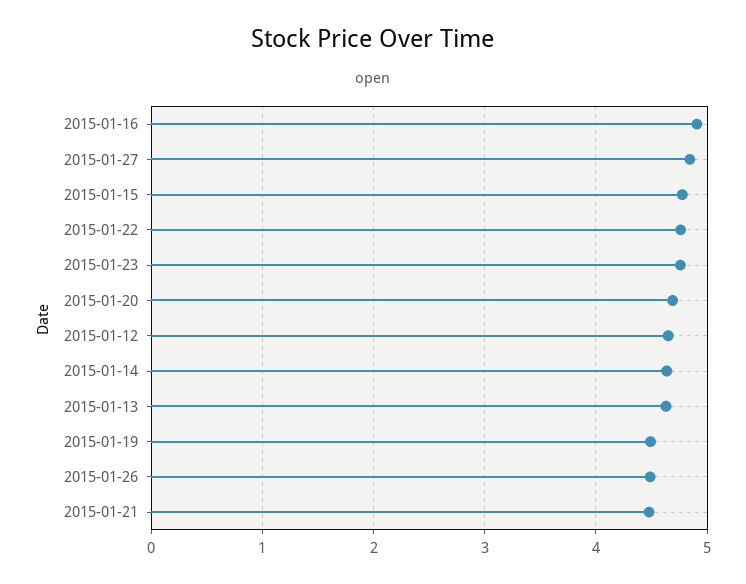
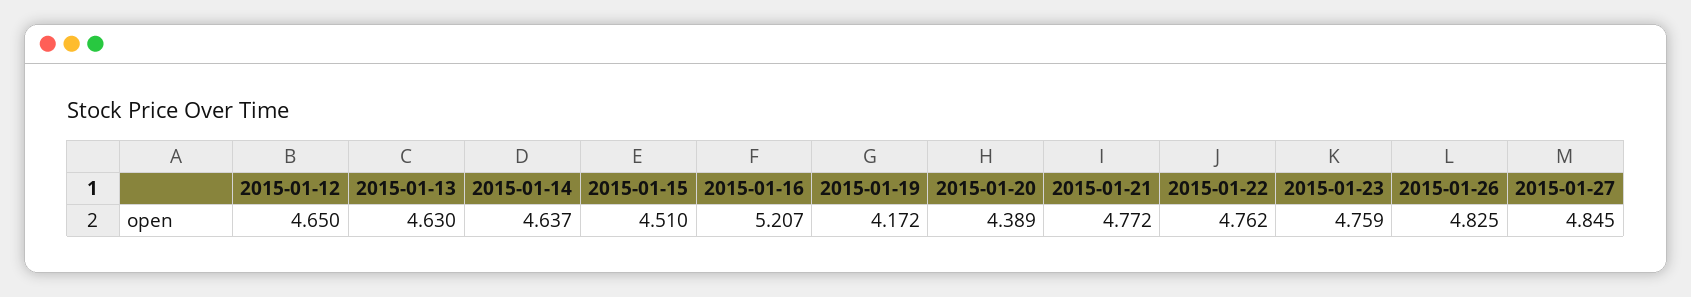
  {
-   "2015-01-16": 4.9,
+   "2015-01-16": 5.207,
    "2015-01-27": 4.845,
-   "2015-01-15": 4.8,
+   "2015-01-15": 4.51,
    "2015-01-22": 4.762,
    "2015-01-23": 4.759,
-   "2015-01-20": 4.7,
+   "2015-01-20": 4.389,
    "2015-01-12": 4.65,
    "2015-01-14": 4.637,
    "2015-01-13": 4.63,
-   "2015-01-19": 4.5,
+   "2015-01-19": 4.172,
-   "2015-01-26": 4.5,
+   "2015-01-26": 4.825,
-   "2015-01-21": 4.5
+   "2015-01-21": 4.772
  }

